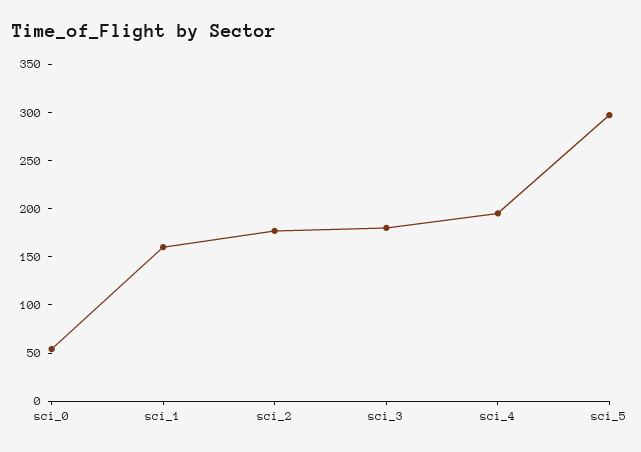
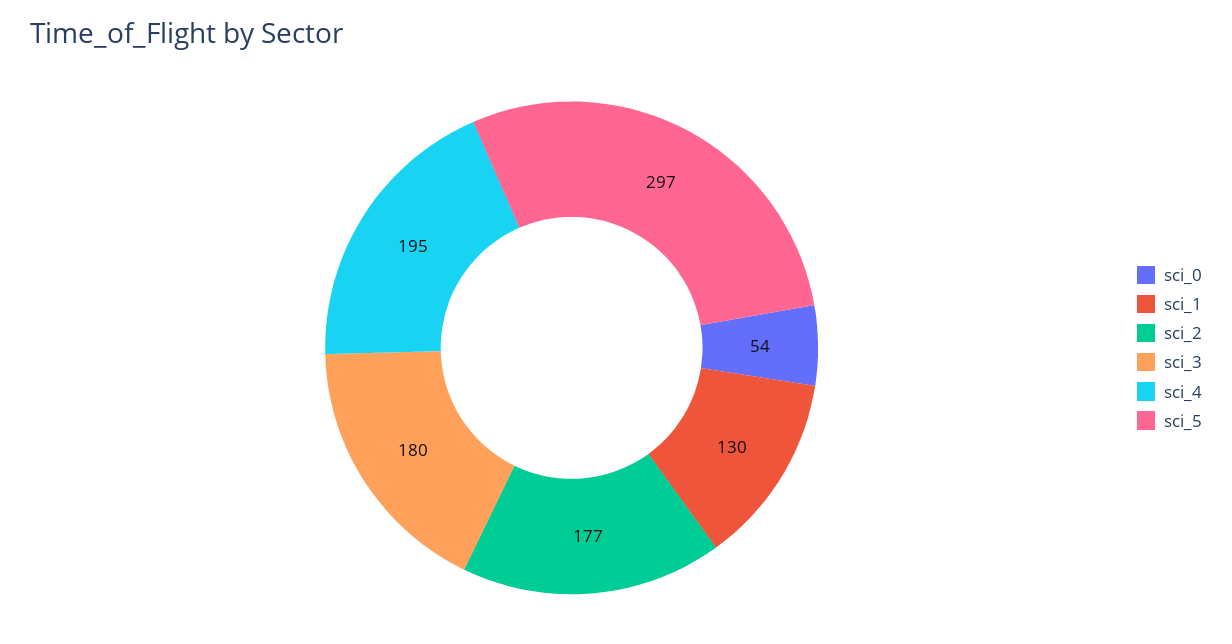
  {
    "sci_0": 54,
-   "sci_1": 160,
+   "sci_1": 130,
    "sci_2": 177,
    "sci_3": 180,
    "sci_4": 195,
    "sci_5": 297
  }

